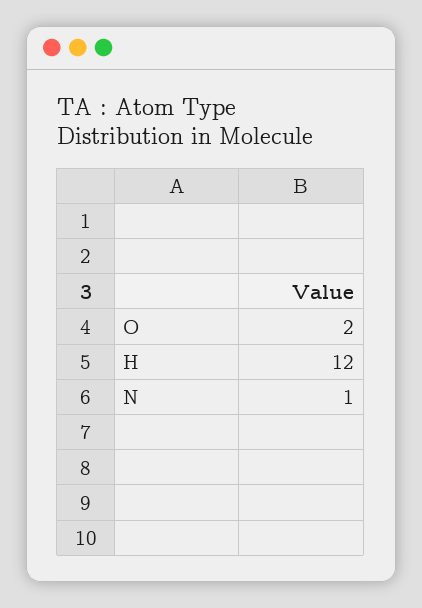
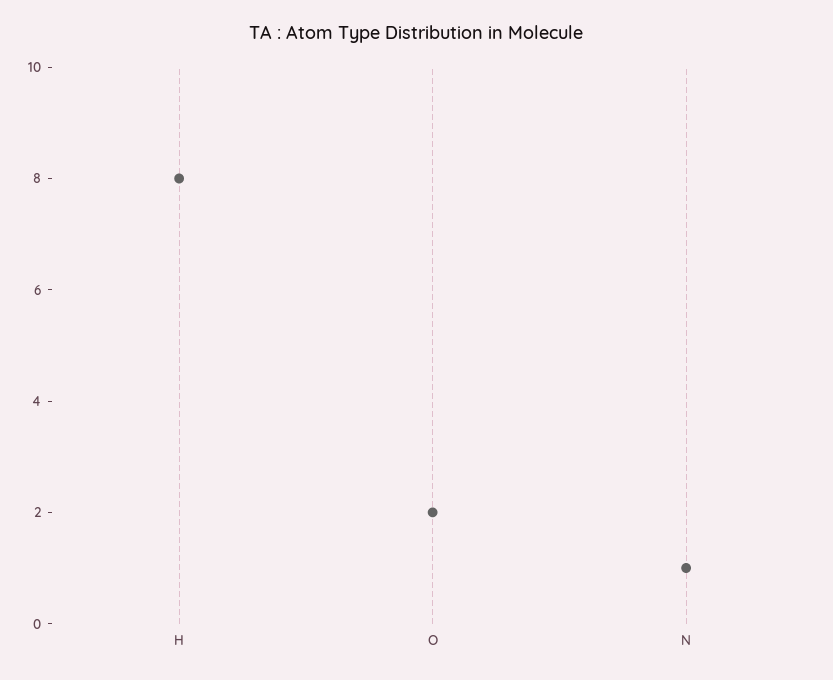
  {
    "O": 2,
-   "H": 12,
+   "H": 8,
    "N": 1
  }

